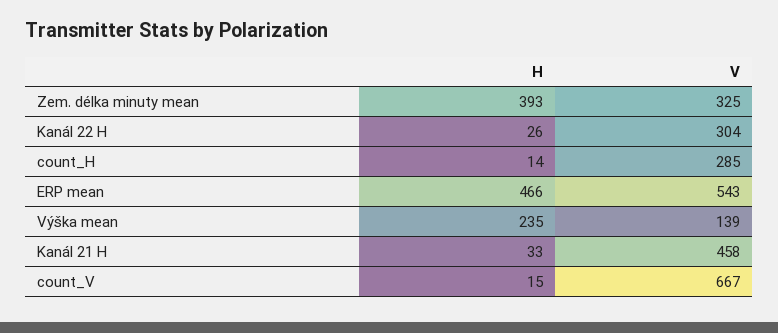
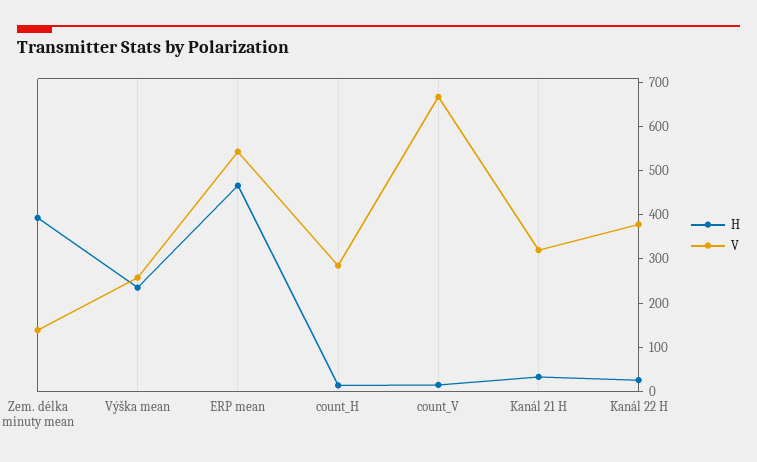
  {
    "H": {
      "Zem. délka minuty mean": 393,
      "Kanál 22 H": 26,
      "count_H": 14,
      "ERP mean": 466,
      "Výška mean": 235,
      "Kanál 21 H": 33,
      "count_V": 15
    },
    "V": {
-     "Zem. délka minuty mean": 325,
+     "Zem. délka minuty mean": 140,
-     "Kanál 22 H": 304,
+     "Kanál 22 H": 380,
      "count_H": 285,
      "ERP mean": 543,
-     "Výška mean": 139,
+     "Výška mean": 260,
-     "Kanál 21 H": 458,
+     "Kanál 21 H": 320,
      "count_V": 667
    }
  }

